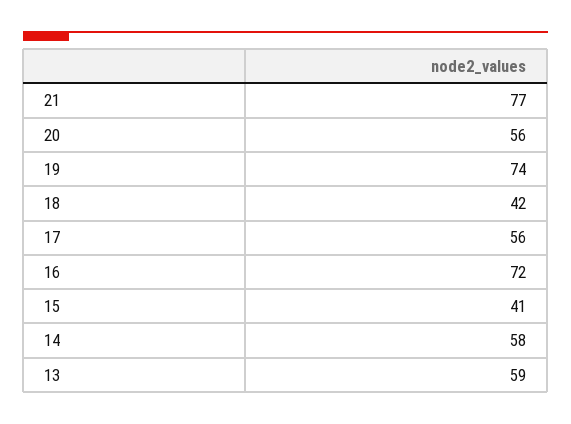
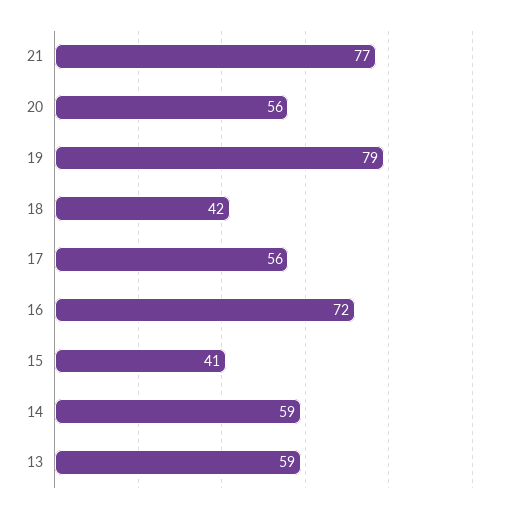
  {
    "21": 77,
    "20": 56,
-   "19": 74,
+   "19": 79,
    "18": 42,
    "17": 56,
    "16": 72,
    "15": 41,
-   "14": 58,
+   "14": 59,
    "13": 59
  }

